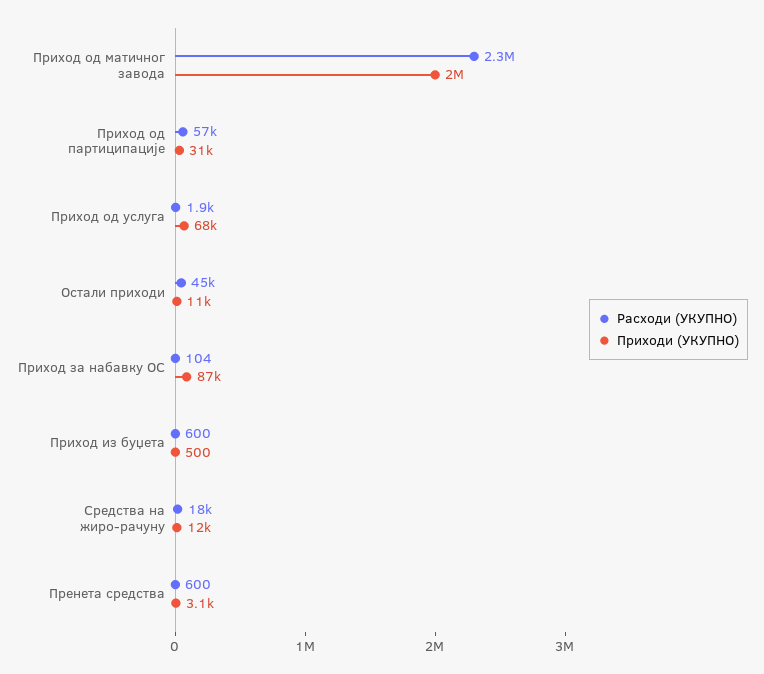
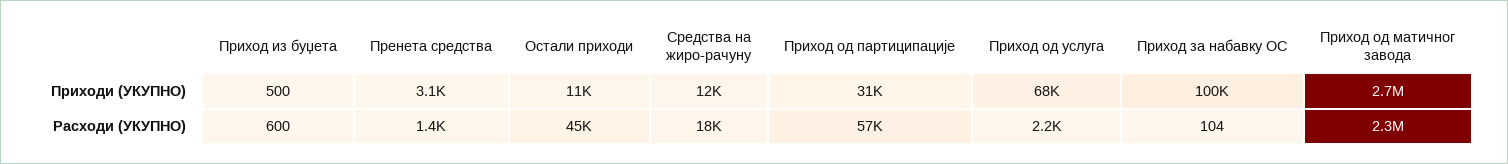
  {
    "Расходи (УКУПНО)": {
      "Приход од матичног завода": 2300000,
      "Приход од партиципације": 57000,
-     "Приход од услуга": 1900,
+     "Приход од услуга": 2200,
      "Остали приходи": 45000,
      "Приход за набавку ОС": 104,
      "Приход из буџета": 600,
      "Средства на жиро-рачуну": 18000,
-     "Пренета средства": 600
+     "Пренета средства": 1400
    },
    "Приходи (УКУПНО)": {
-     "Приход од матичног завода": 2000000,
+     "Приход од матичног завода": 2700000,
      "Приход од партиципације": 31000,
      "Приход од услуга": 68000,
      "Остали приходи": 11000,
-     "Приход за набавку ОС": 87000,
+     "Приход за набавку ОС": 100000,
      "Приход из буџета": 500,
      "Средства на жиро-рачуну": 12000,
      "Пренета средства": 3100
    }
  }

